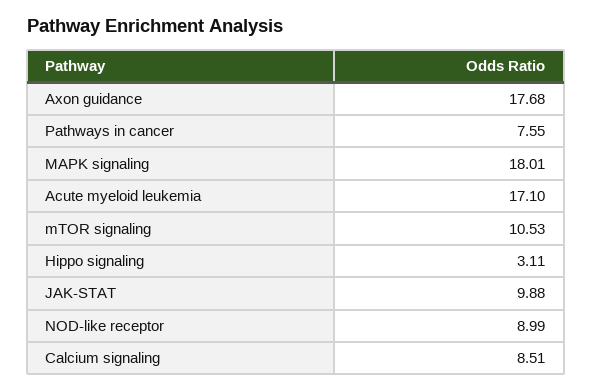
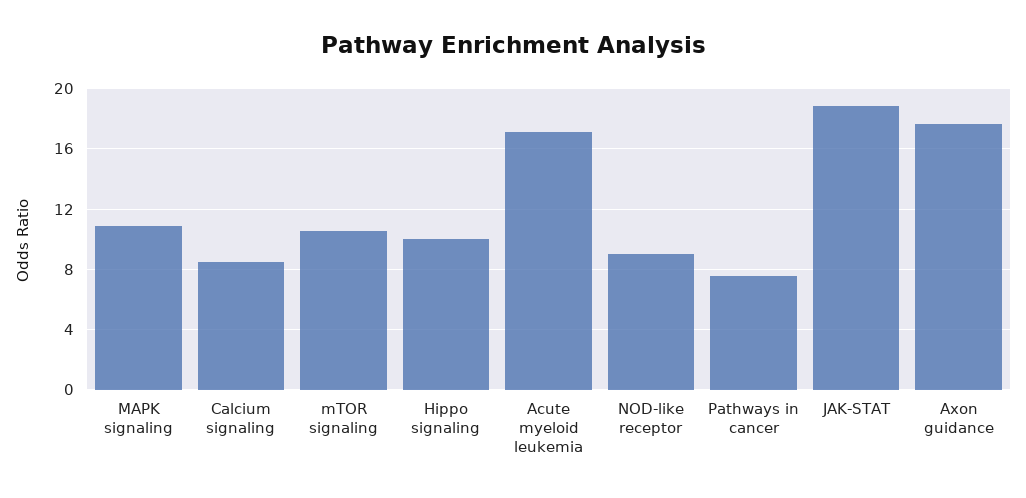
  {
    "Axon guidance": 17.68,
    "Pathways in cancer": 7.55,
-   "MAPK signaling": 18.01,
+   "MAPK signaling": 11,
    "Acute myeloid leukemia": 17.1,
    "mTOR signaling": 10.53,
-   "Hippo signaling": 3.11,
+   "Hippo signaling": 10,
-   "JAK-STAT": 9.88,
+   "JAK-STAT": 19,
    "NOD-like receptor": 8.99,
    "Calcium signaling": 8.51
  }

